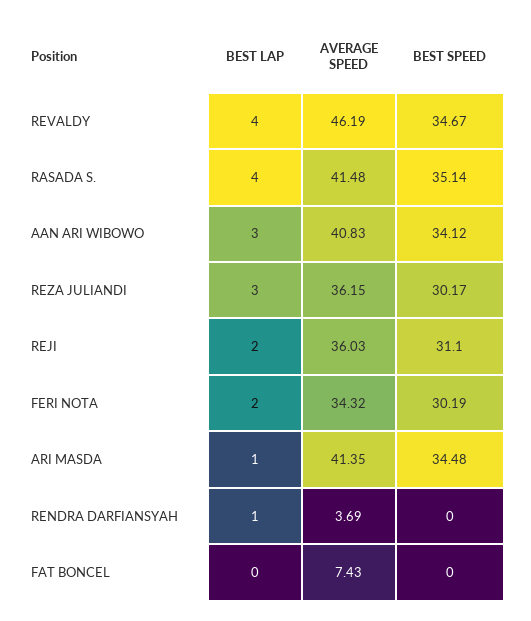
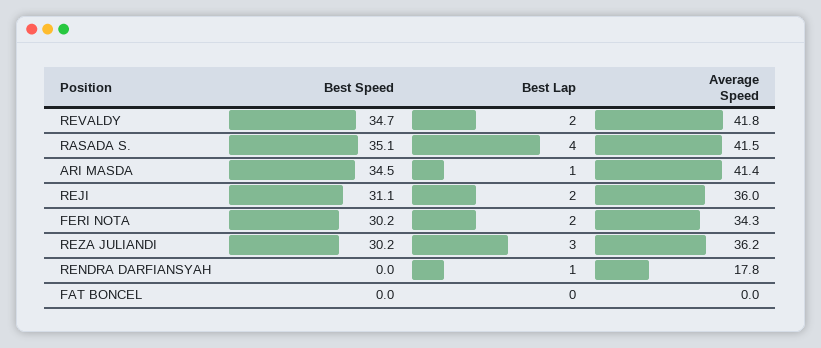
  {
    "BEST LAP": {
-     "REVALDY": 4,
+     "REVALDY": 2,
      "RASADA S.": 4,
-     "AAN ARI WIBOWO": 3,
      "REZA JULIANDI": 3,
      "REJI": 2,
      "FERI NOTA": 2,
      "ARI MASDA": 1,
      "RENDRA DARFIANSYAH": 1,
      "FAT BONCEL": 0
    },
    "AVERAGE SPEED": {
-     "REVALDY": 46.19,
+     "REVALDY": 41.8,
      "RASADA S.": 41.48,
-     "AAN ARI WIBOWO": 40.83,
      "REZA JULIANDI": 36.15,
      "REJI": 36.03,
      "FERI NOTA": 34.32,
      "ARI MASDA": 41.35,
-     "RENDRA DARFIANSYAH": 3.69,
+     "RENDRA DARFIANSYAH": 17.8,
-     "FAT BONCEL": 7.43
+     "FAT BONCEL": 0
    },
    "BEST SPEED": {
      "REVALDY": 34.67,
      "RASADA S.": 35.14,
-     "AAN ARI WIBOWO": 34.12,
      "REZA JULIANDI": 30.17,
      "REJI": 31.1,
      "FERI NOTA": 30.19,
      "ARI MASDA": 34.48,
      "RENDRA DARFIANSYAH": 0,
      "FAT BONCEL": 0
    }
  }

